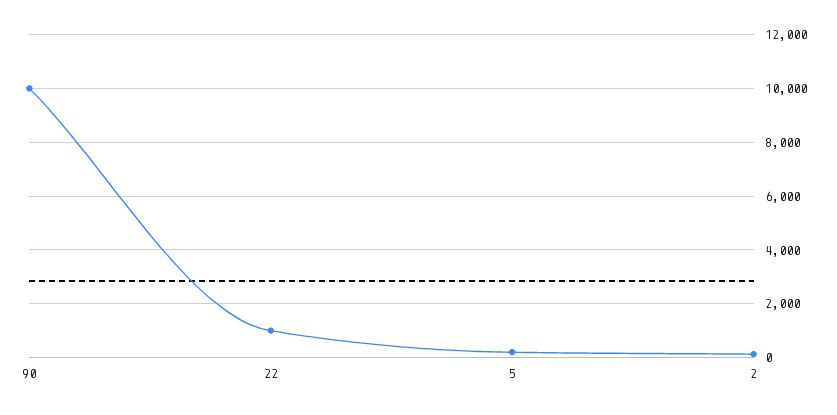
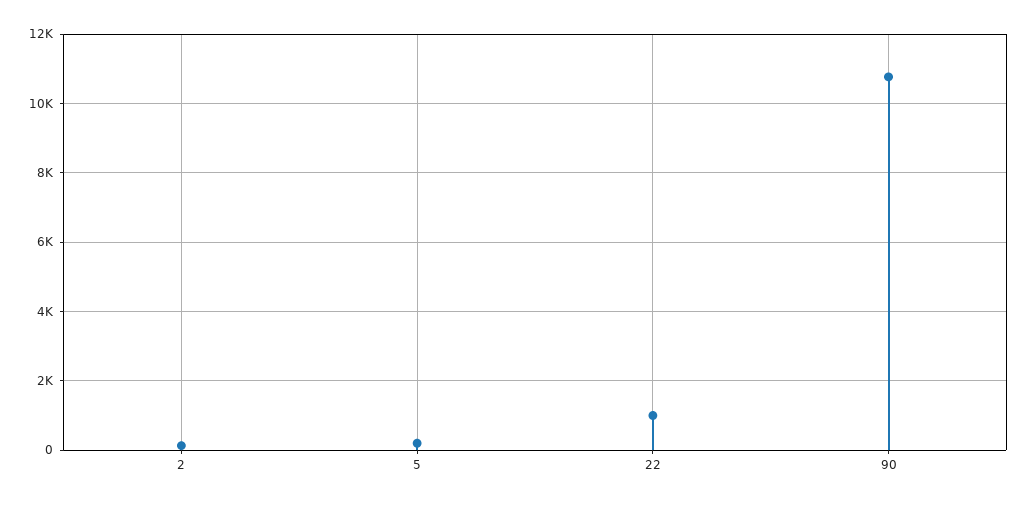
  {
-   "90": 10000,
+   "90": 10800,
    "22": 1000,
    "5": 200,
    "2": 200
  }

